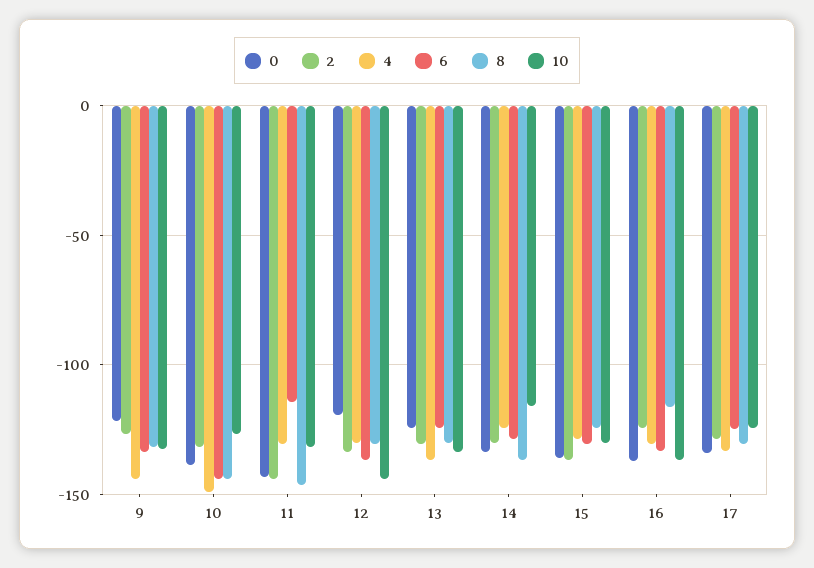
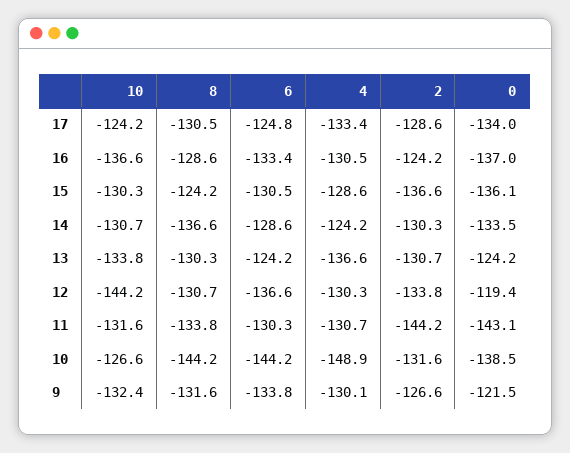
  {
    "0": {
      "9": -121.5,
      "10": -138.5,
      "11": -143.1,
      "12": -119.4,
      "13": -124.2,
      "14": -133.5,
      "15": -136.1,
      "16": -137,
      "17": -134
    },
    "2": {
      "9": -126.6,
      "10": -131.6,
      "11": -144.2,
      "12": -133.8,
      "13": -130.7,
      "14": -130.3,
      "15": -136.6,
      "16": -124.2,
      "17": -128.6
    },
    "4": {
-     "9": -145,
+     "9": -130.1,
      "10": -148.9,
      "11": -130.7,
      "12": -130.3,
      "13": -136.6,
      "14": -124.2,
      "15": -128.6,
      "16": -130.5,
      "17": -133.4
    },
    "6": {
      "9": -133.8,
      "10": -144.2,
-     "11": -115,
+     "11": -130.3,
      "12": -136.6,
      "13": -124.2,
      "14": -128.6,
      "15": -130.5,
      "16": -133.4,
      "17": -124.8
    },
    "8": {
      "9": -131.6,
      "10": -144.2,
-     "11": -145,
+     "11": -133.8,
      "12": -130.7,
      "13": -130.3,
      "14": -136.6,
      "15": -124.2,
-     "16": -115,
+     "16": -128.6,
      "17": -130.5
    },
    "10": {
      "9": -132.4,
      "10": -126.6,
      "11": -131.6,
      "12": -144.2,
      "13": -133.8,
-     "14": -115,
+     "14": -130.7,
      "15": -130.3,
      "16": -136.6,
      "17": -124.2
    }
  }

